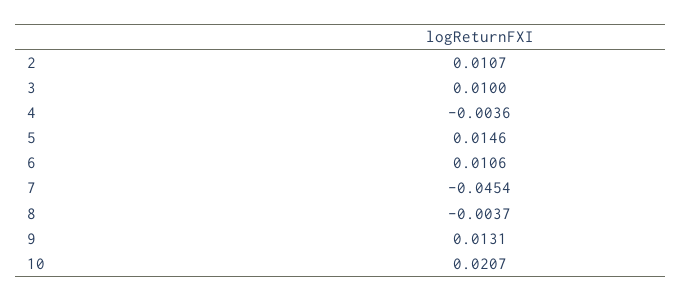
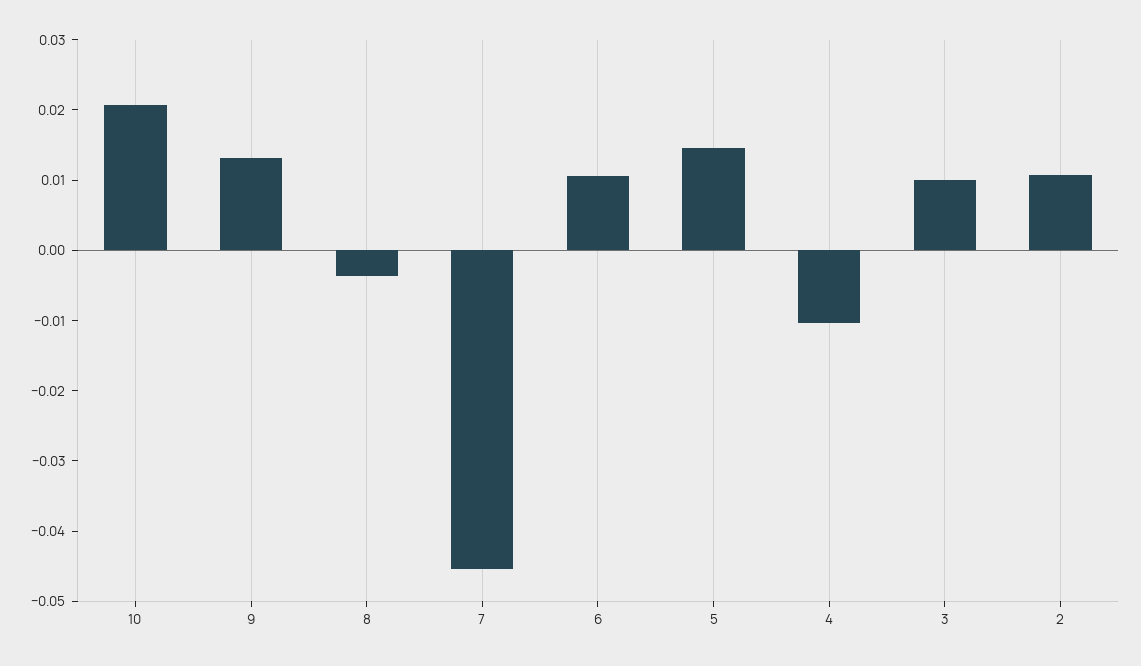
  {
    "2": 0.0107,
    "3": 0.01,
-   "4": -0.0036,
+   "4": -0.01,
    "5": 0.0146,
    "6": 0.0106,
    "7": -0.0454,
    "8": -0.0037,
    "9": 0.0131,
    "10": 0.0207
  }

